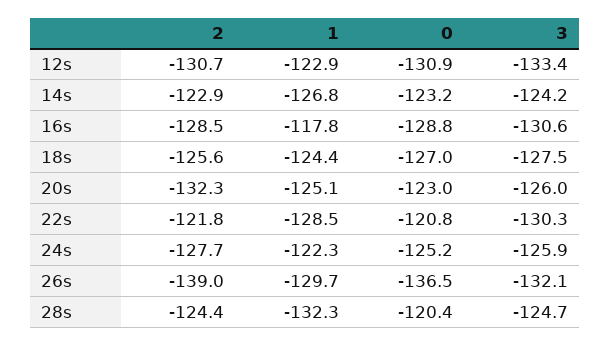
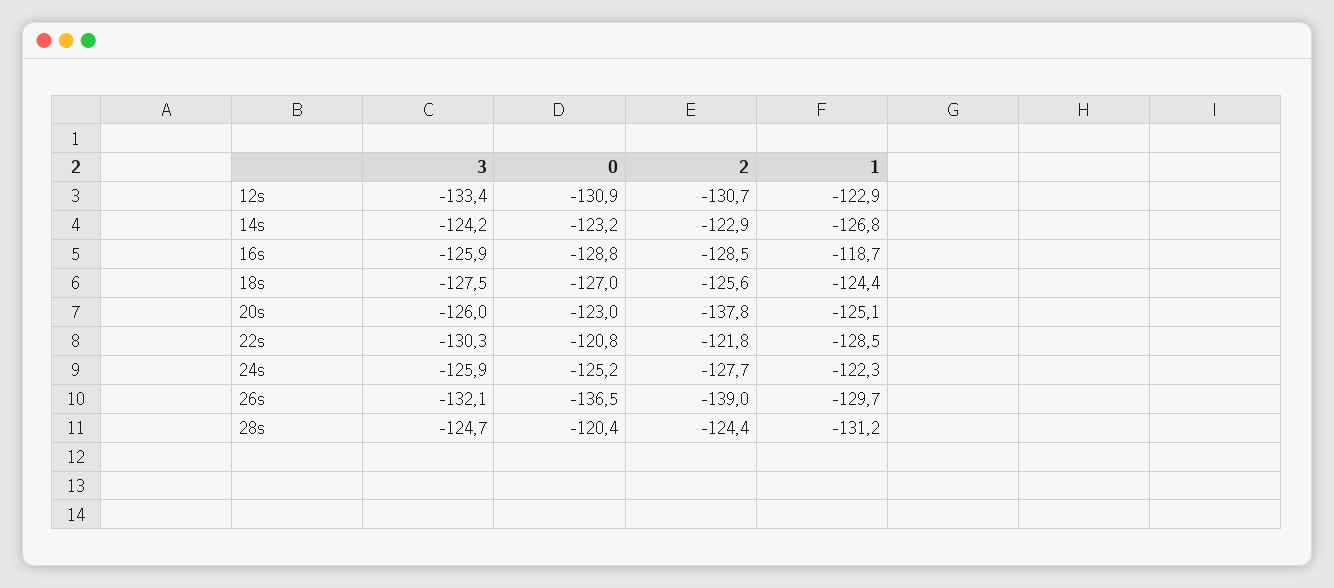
  {
    "2": {
      "12s": -130.7,
      "14s": -122.9,
      "16s": -128.5,
      "18s": -125.6,
-     "20s": -132.3,
+     "20s": -137.8,
      "22s": -121.8,
      "24s": -127.7,
      "26s": -139,
      "28s": -124.4
    },
    "1": {
      "12s": -122.9,
      "14s": -126.8,
-     "16s": -117.8,
+     "16s": -118.7,
      "18s": -124.4,
      "20s": -125.1,
      "22s": -128.5,
      "24s": -122.3,
      "26s": -129.7,
-     "28s": -132.3
+     "28s": -131.2
    },
    "0": {
      "12s": -130.9,
      "14s": -123.2,
      "16s": -128.8,
      "18s": -127,
      "20s": -123,
      "22s": -120.8,
      "24s": -125.2,
      "26s": -136.5,
      "28s": -120.4
    },
    "3": {
      "12s": -133.4,
      "14s": -124.2,
-     "16s": -130.6,
+     "16s": -125.9,
      "18s": -127.5,
      "20s": -126,
      "22s": -130.3,
      "24s": -125.9,
      "26s": -132.1,
      "28s": -124.7
    }
  }

